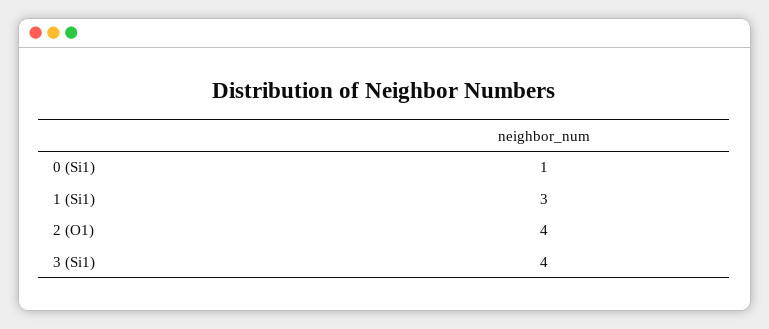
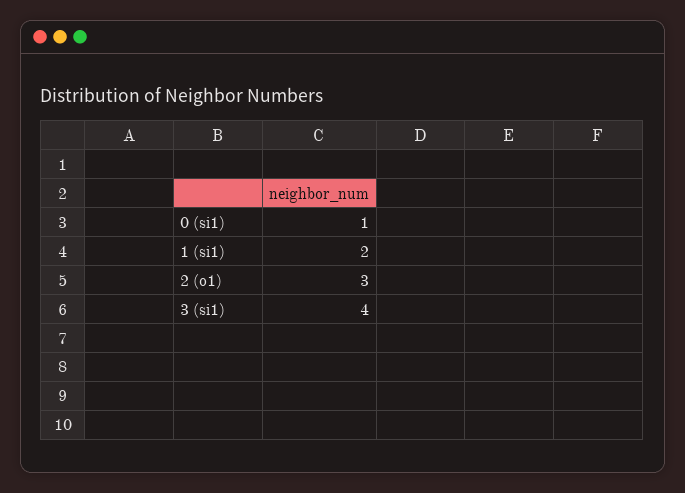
  {
    "0 (Si1)": 1,
-   "1 (Si1)": 3,
+   "1 (Si1)": 2,
-   "2 (O1)": 4,
+   "2 (O1)": 3,
    "3 (Si1)": 4
  }

